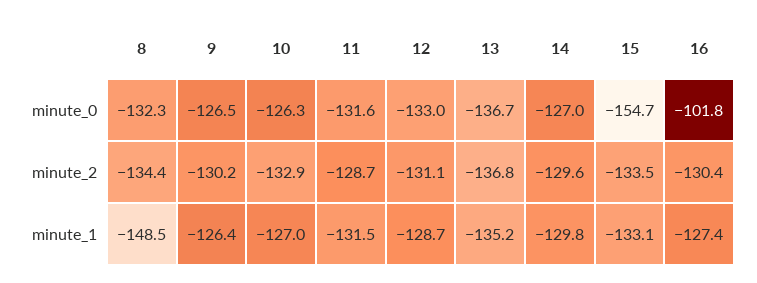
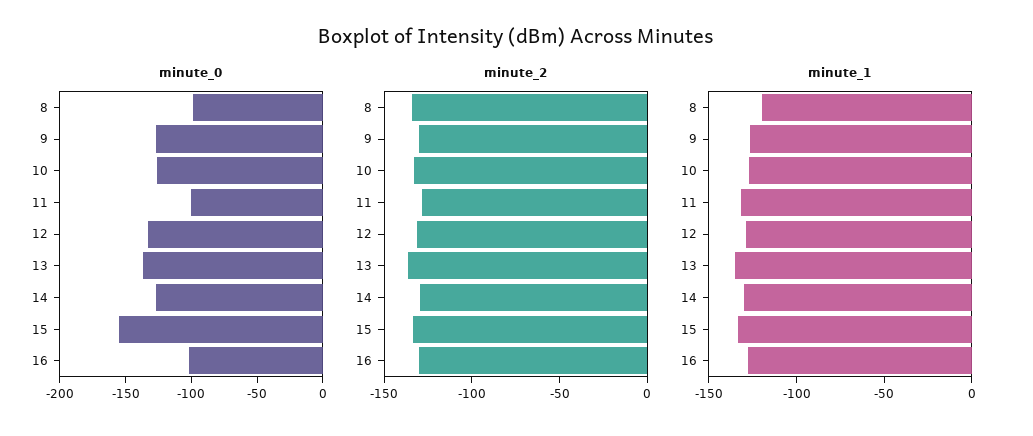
  {
    "minute_0": {
-     "8": -132.3,
+     "8": -100,
      "9": -126.5,
      "10": -126.3,
-     "11": -131.6,
+     "11": -100,
      "12": -133,
      "13": -136.7,
      "14": -127,
      "15": -154.7,
      "16": -101.8
    },
    "minute_2": {
      "8": -134.4,
      "9": -130.2,
      "10": -132.9,
      "11": -128.7,
      "12": -131.1,
      "13": -136.8,
      "14": -129.6,
      "15": -133.5,
      "16": -130.4
    },
    "minute_1": {
-     "8": -148.5,
+     "8": -120,
      "9": -126.4,
      "10": -127,
      "11": -131.5,
      "12": -128.7,
      "13": -135.2,
      "14": -129.8,
      "15": -133.1,
      "16": -127.4
    }
  }

